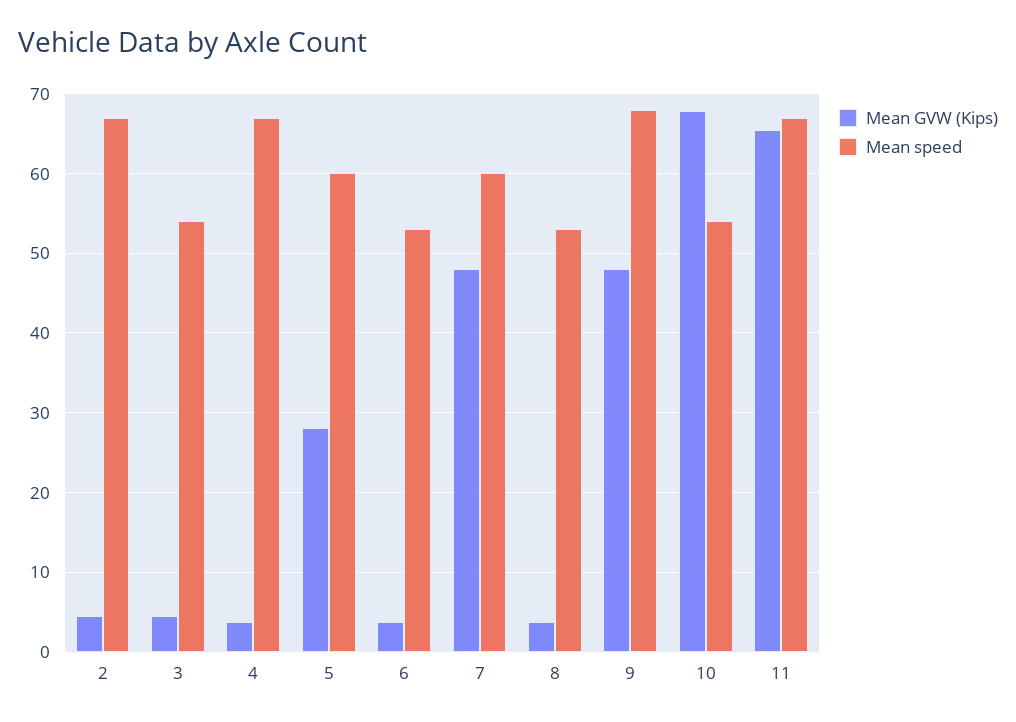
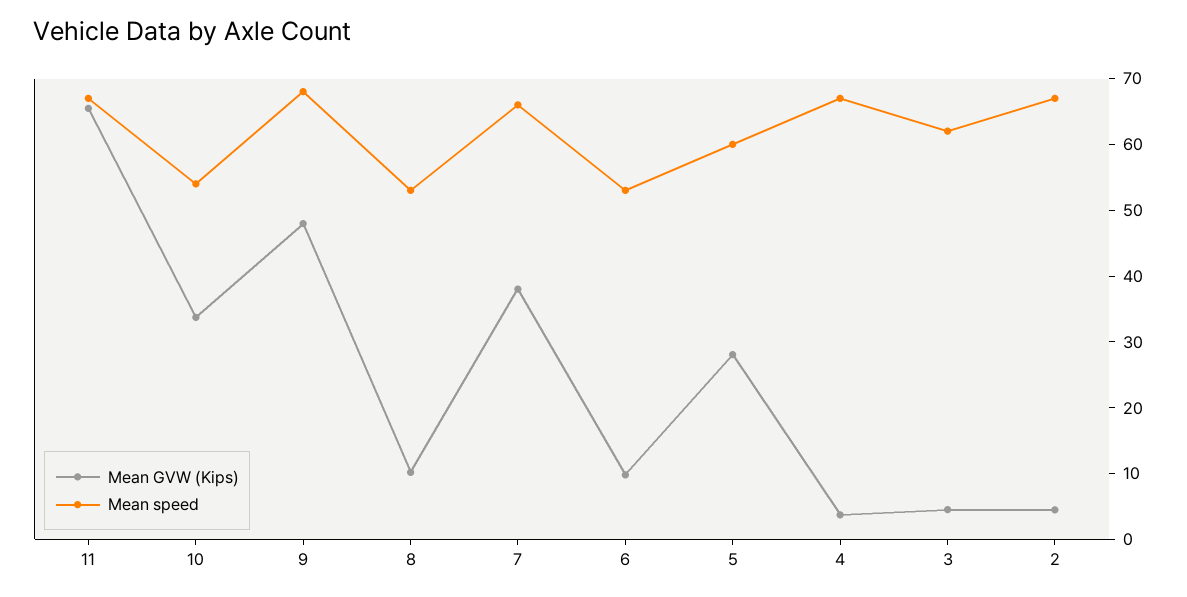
  {
    "Mean GVW (Kips)": {
      "2": 5,
      "3": 5,
      "4": 4,
      "5": 28,
-     "6": 4,
+     "6": 10,
-     "7": 48,
+     "7": 38,
-     "8": 4,
+     "8": 10,
      "9": 48,
-     "10": 68,
+     "10": 34,
      "11": 65
    },
    "Mean speed": {
      "2": 67,
-     "3": 54,
+     "3": 62,
      "4": 67,
      "5": 60,
      "6": 53,
-     "7": 60,
+     "7": 66,
      "8": 53,
      "9": 68,
      "10": 54,
      "11": 67
    }
  }

